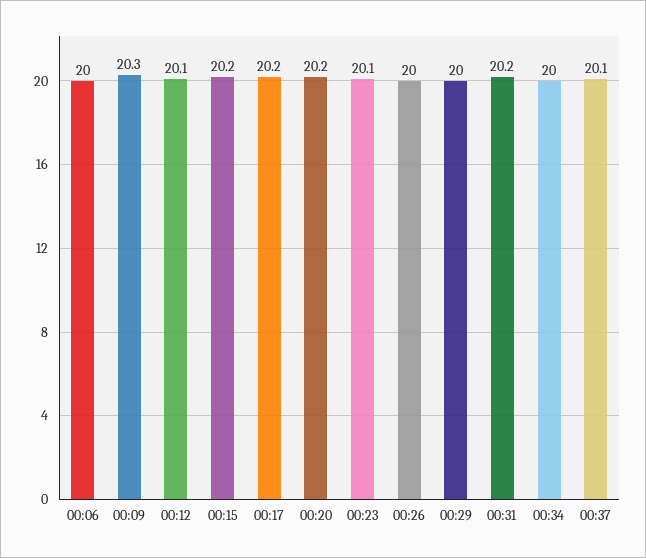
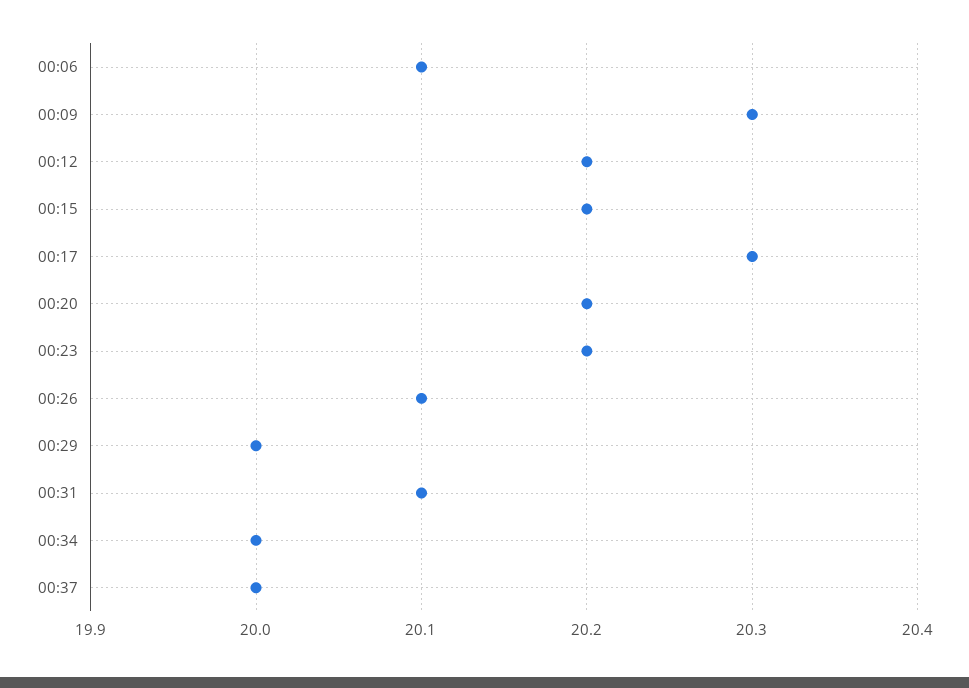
  {
-   "00:06": 20,
+   "00:06": 20.1,
    "00:09": 20.3,
-   "00:12": 20.1,
+   "00:12": 20.2,
    "00:15": 20.2,
-   "00:17": 20.2,
+   "00:17": 20.3,
    "00:20": 20.2,
-   "00:23": 20.1,
+   "00:23": 20.2,
-   "00:26": 20,
+   "00:26": 20.1,
    "00:29": 20,
-   "00:31": 20.2,
+   "00:31": 20.1,
    "00:34": 20,
-   "00:37": 20.1
+   "00:37": 20
  }

